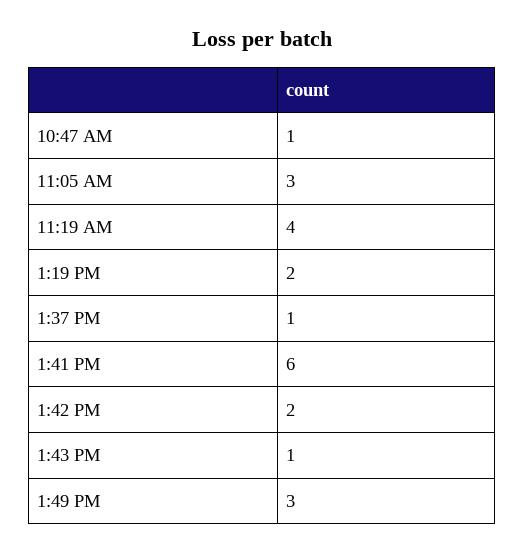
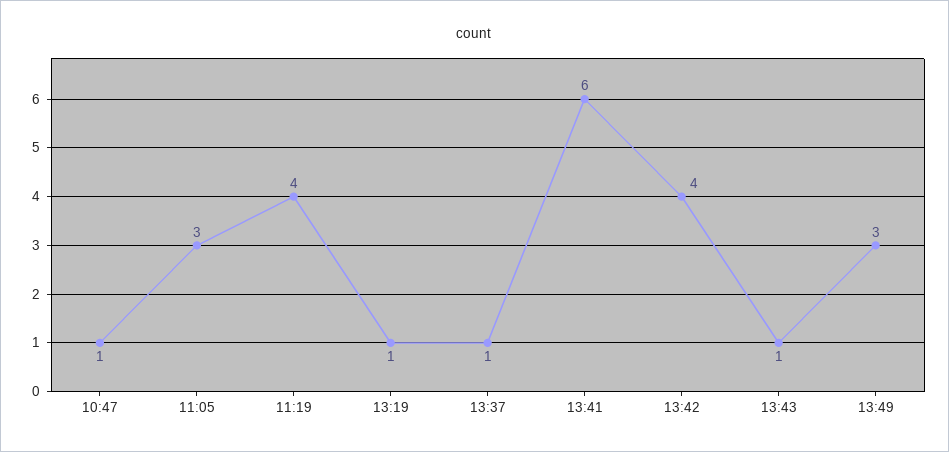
  {
    "10:47 AM": 1,
    "11:05 AM": 3,
    "11:19 AM": 4,
-   "1:19 PM": 2,
+   "1:19 PM": 1,
    "1:37 PM": 1,
    "1:41 PM": 6,
-   "1:42 PM": 2,
+   "1:42 PM": 4,
    "1:43 PM": 1,
    "1:49 PM": 3
  }

